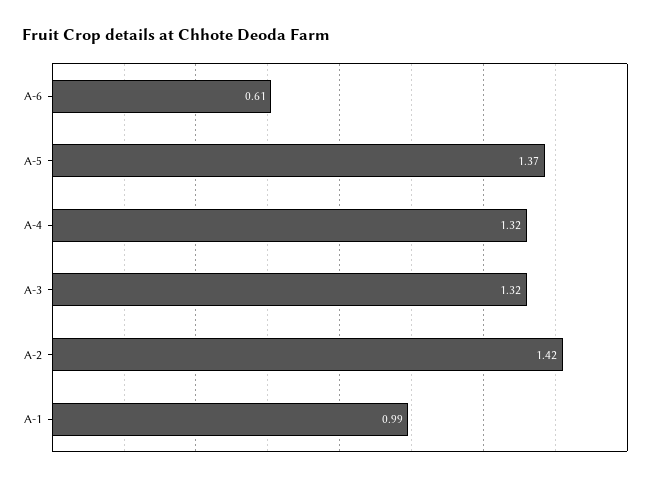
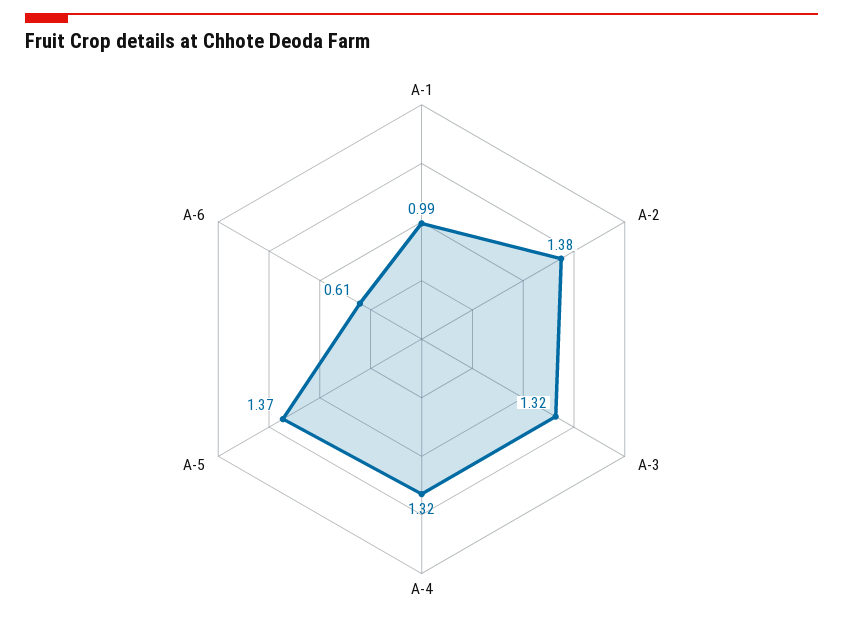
  {
    "A-6": 0.61,
    "A-5": 1.37,
    "A-4": 1.32,
    "A-3": 1.32,
-   "A-2": 1.42,
+   "A-2": 1.38,
    "A-1": 0.99
  }

